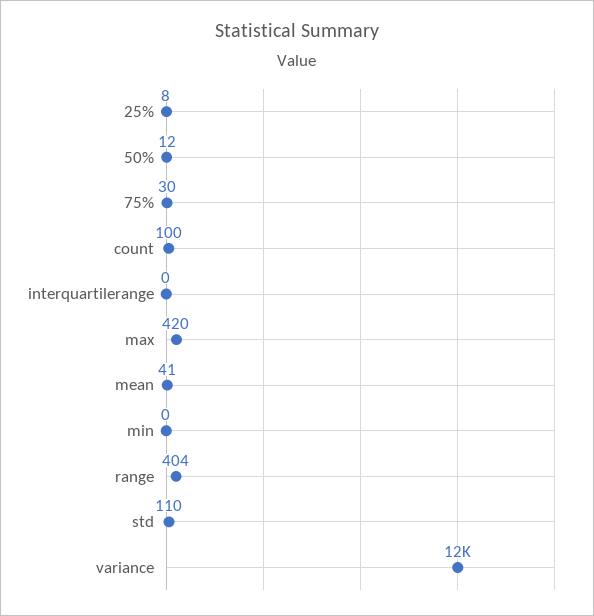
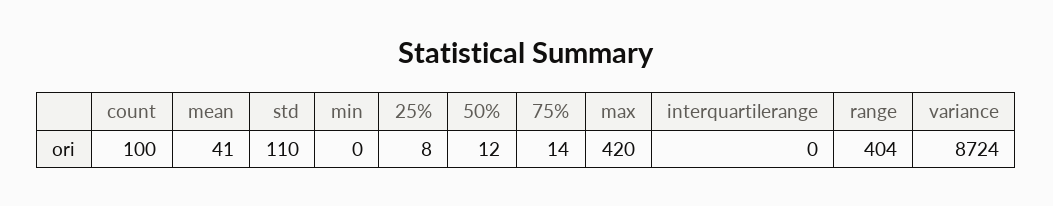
  {
    "25%": 8,
    "50%": 12,
-   "75%": 30,
+   "75%": 14,
    "count": 100,
    "interquartilerange": 0,
    "max": 420,
    "mean": 41,
    "min": 0,
    "range": 404,
    "std": 110,
-   "variance": 12000
+   "variance": 8724
  }

